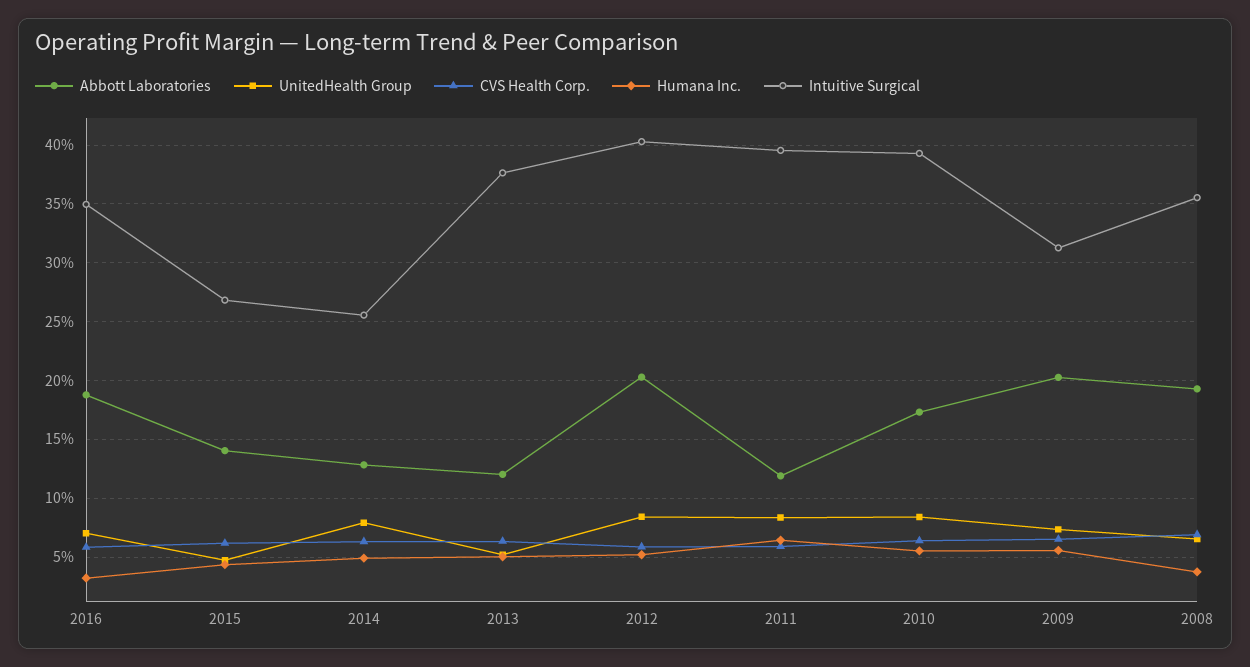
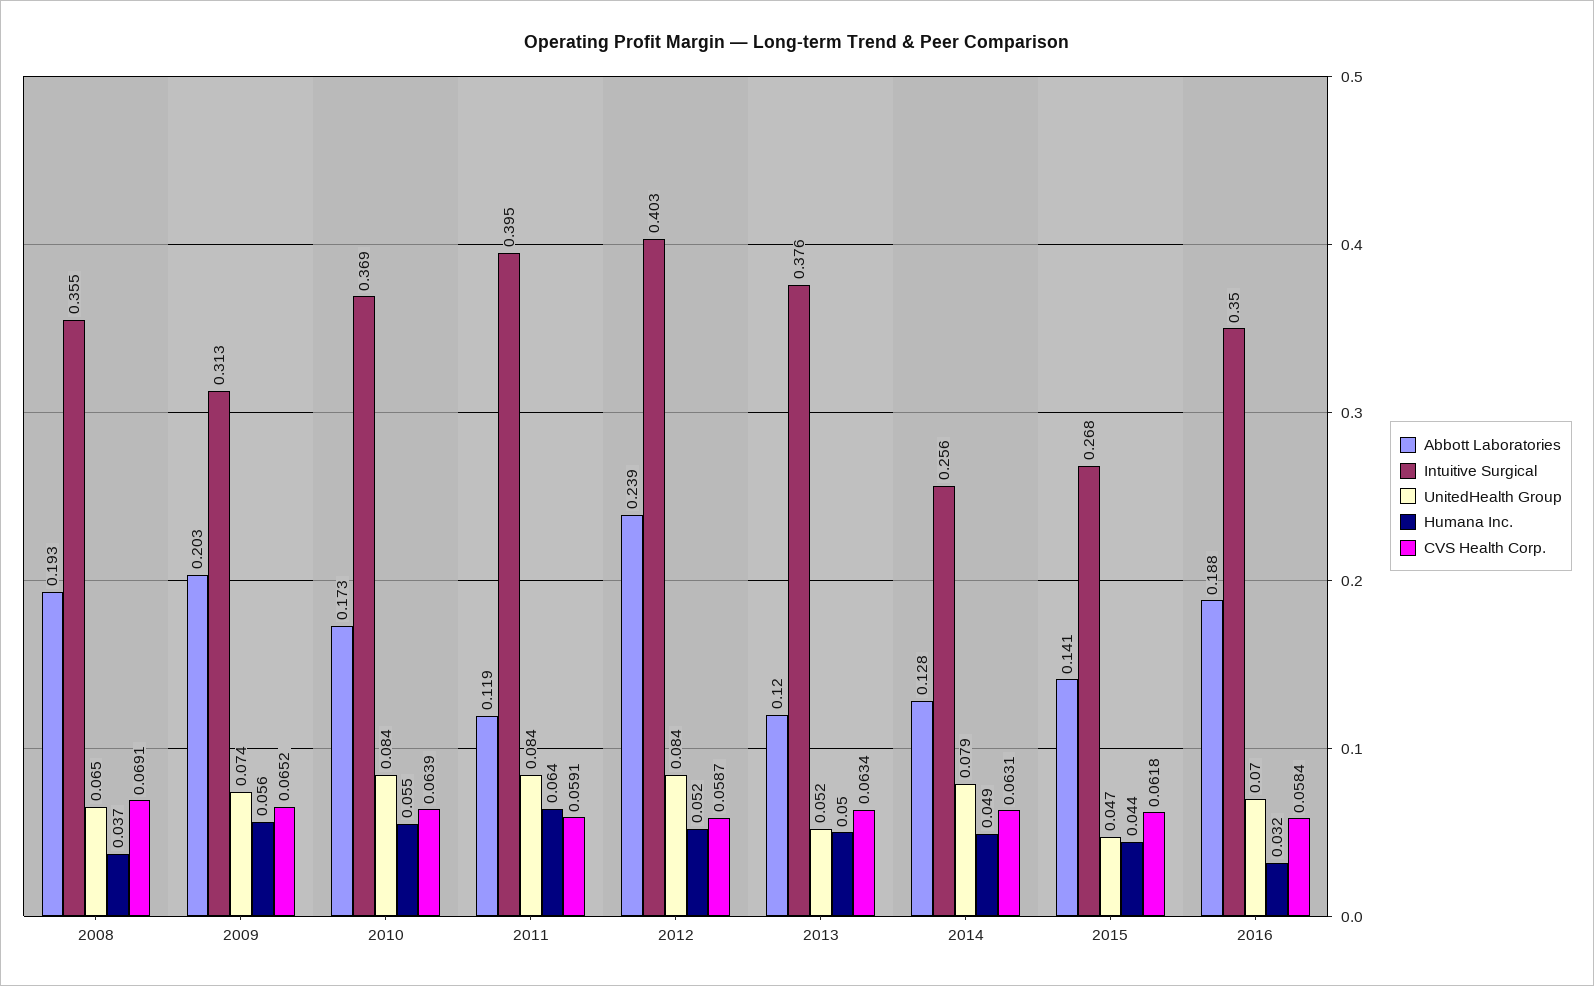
  {
    "Abbott Laboratories": {
      "2016": 0.188,
      "2015": 0.141,
      "2014": 0.128,
      "2013": 0.12,
-     "2012": 0.2,
+     "2012": 0.239,
      "2011": 0.119,
      "2010": 0.173,
      "2009": 0.203,
      "2008": 0.193
    },
    "UnitedHealth Group": {
      "2016": 0.07,
      "2015": 0.047,
      "2014": 0.079,
      "2013": 0.052,
      "2012": 0.084,
      "2011": 0.084,
      "2010": 0.084,
      "2009": 0.074,
      "2008": 0.065
    },
    "CVS Health Corp.": {
      "2016": 0.0584,
      "2015": 0.0618,
      "2014": 0.0631,
      "2013": 0.0634,
      "2012": 0.0587,
      "2011": 0.0591,
      "2010": 0.0639,
      "2009": 0.0652,
      "2008": 0.0691
    },
    "Humana Inc.": {
      "2016": 0.032,
      "2015": 0.044,
      "2014": 0.049,
      "2013": 0.05,
      "2012": 0.052,
      "2011": 0.064,
      "2010": 0.055,
      "2009": 0.056,
      "2008": 0.037
    },
    "Intuitive Surgical": {
      "2016": 0.35,
      "2015": 0.268,
      "2014": 0.256,
      "2013": 0.376,
      "2012": 0.403,
      "2011": 0.395,
-     "2010": 0.39,
+     "2010": 0.369,
      "2009": 0.313,
      "2008": 0.355
    }
  }

